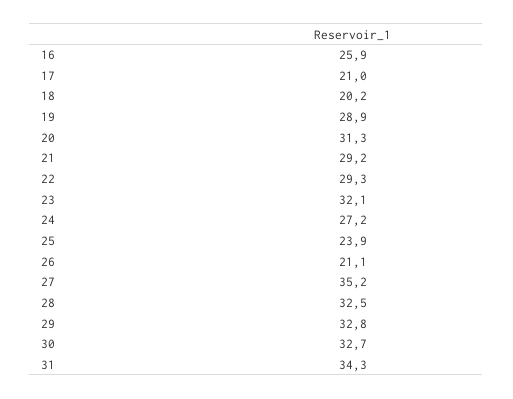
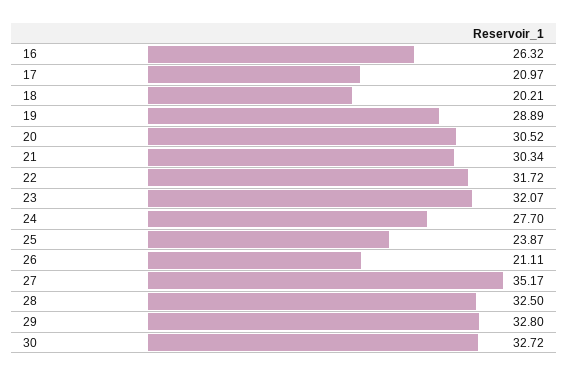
  {
-   "16": 25.9,
+   "16": 26.32,
    "17": 20.97,
    "18": 20.21,
    "19": 28.89,
-   "20": 31.3,
+   "20": 30.52,
-   "21": 29.2,
+   "21": 30.34,
-   "22": 29.3,
+   "22": 31.72,
    "23": 32.07,
-   "24": 27.2,
+   "24": 27.7,
    "25": 23.87,
    "26": 21.11,
    "27": 35.17,
    "28": 32.5,
    "29": 32.8,
-   "30": 32.72,
+   "30": 32.72
-   "31": 34.3
  }

